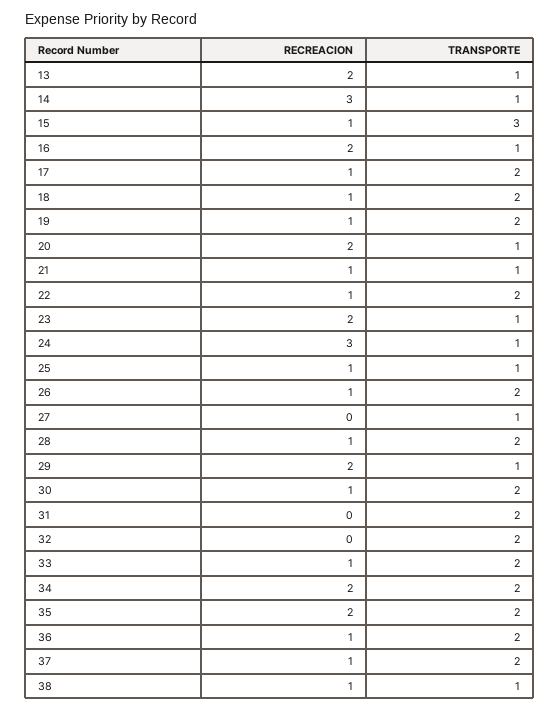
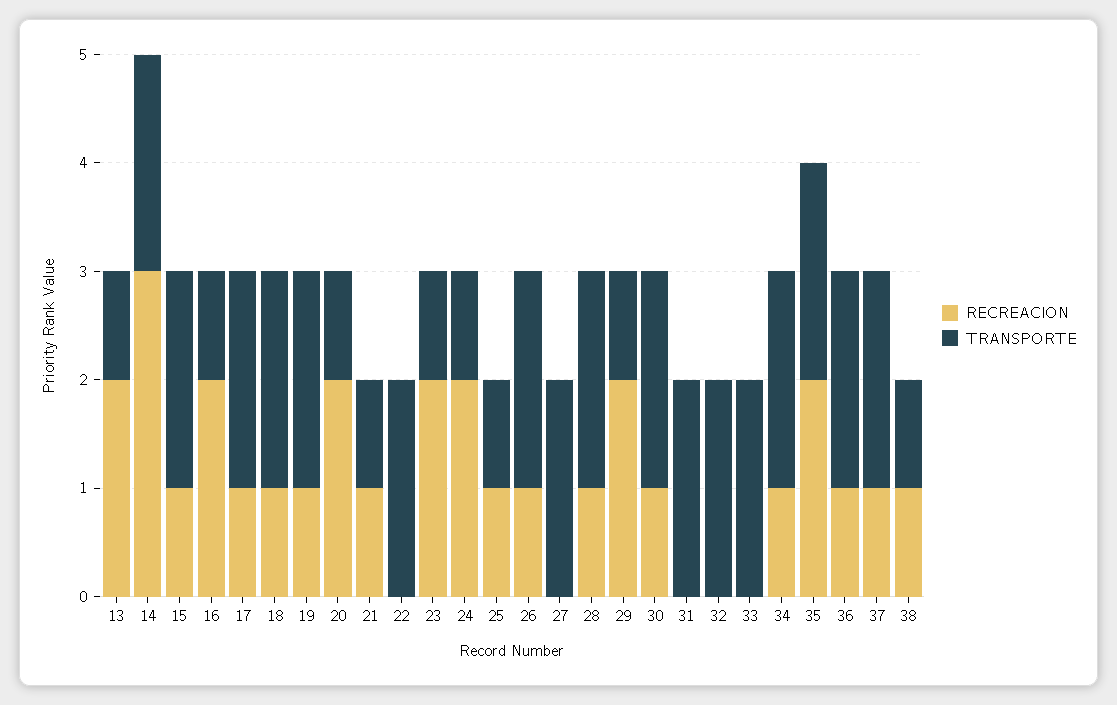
  {
    "RECREACION": {
      "13": 2,
      "14": 3,
      "15": 1,
      "16": 2,
      "17": 1,
      "18": 1,
      "19": 1,
      "20": 2,
      "21": 1,
-     "22": 1,
+     "22": 0,
      "23": 2,
-     "24": 3,
+     "24": 2,
      "25": 1,
      "26": 1,
      "27": 0,
      "28": 1,
      "29": 2,
      "30": 1,
      "31": 0,
      "32": 0,
-     "33": 1,
+     "33": 0,
-     "34": 2,
+     "34": 1,
      "35": 2,
      "36": 1,
      "37": 1,
      "38": 1
    },
    "TRANSPORTE": {
      "13": 1,
-     "14": 1,
+     "14": 2,
-     "15": 3,
+     "15": 2,
      "16": 1,
      "17": 2,
      "18": 2,
      "19": 2,
      "20": 1,
      "21": 1,
      "22": 2,
      "23": 1,
      "24": 1,
      "25": 1,
      "26": 2,
-     "27": 1,
+     "27": 2,
      "28": 2,
      "29": 1,
      "30": 2,
      "31": 2,
      "32": 2,
      "33": 2,
      "34": 2,
      "35": 2,
      "36": 2,
      "37": 2,
      "38": 1
    }
  }

